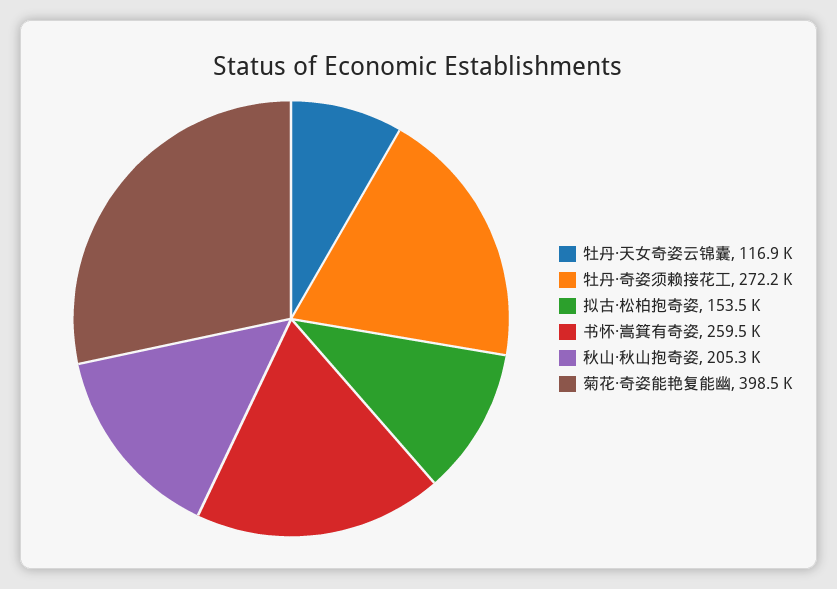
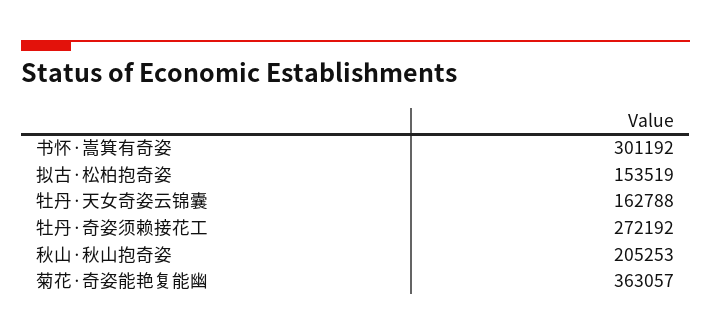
  {
-   "牡丹·天女奇姿云锦囊": 116900,
+   "牡丹·天女奇姿云锦囊": 162788,
    "牡丹·奇姿须赖接花工": 272192,
    "拟古·松柏抱奇姿": 153519,
-   "书怀·嵩箕有奇姿": 259500,
+   "书怀·嵩箕有奇姿": 301192,
    "秋山·秋山抱奇姿": 205253,
-   "菊花·奇姿能艳复能幽": 398500
+   "菊花·奇姿能艳复能幽": 363057
  }

